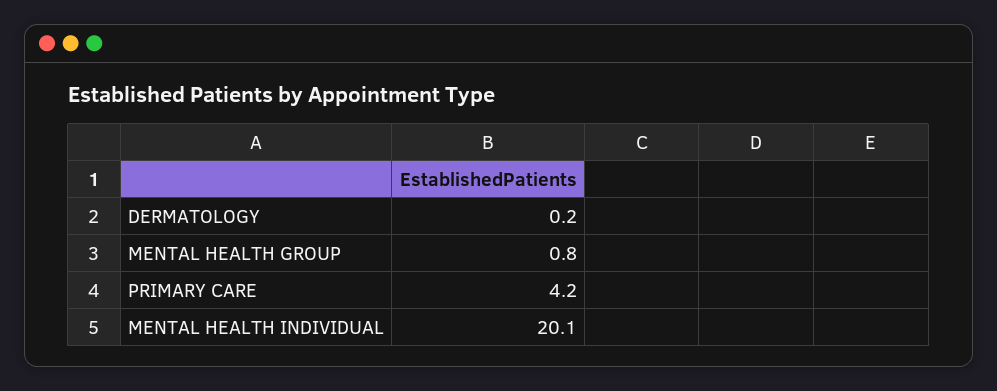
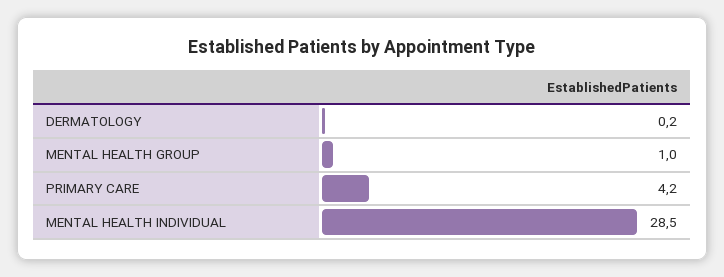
  {
    "DERMATOLOGY": 0.2,
-   "MENTAL HEALTH GROUP": 0.8,
+   "MENTAL HEALTH GROUP": 1,
    "PRIMARY CARE": 4.2,
-   "MENTAL HEALTH INDIVIDUAL": 20.1
+   "MENTAL HEALTH INDIVIDUAL": 28.5
  }

